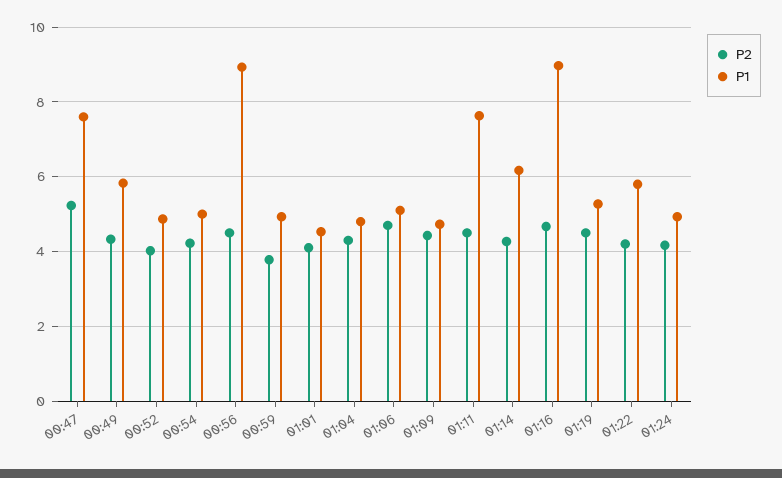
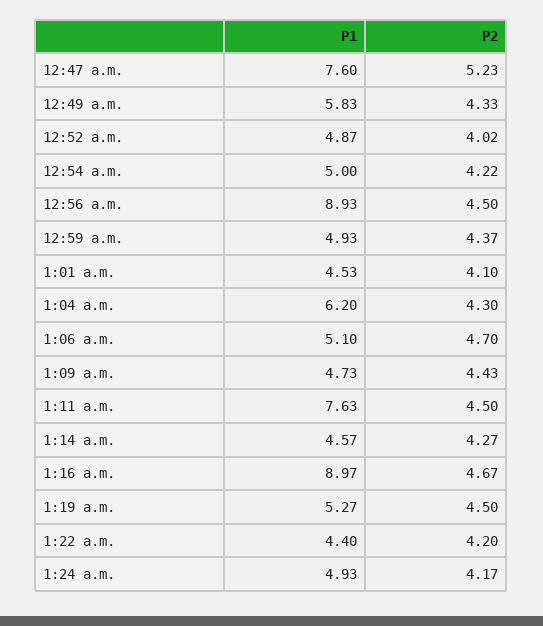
  {
    "P2": {
      "00:47": 5.23,
      "00:49": 4.33,
      "00:52": 4.02,
      "00:54": 4.22,
      "00:56": 4.5,
-     "00:59": 3.8,
+     "00:59": 4.37,
      "01:01": 4.1,
      "01:04": 4.3,
      "01:06": 4.7,
      "01:09": 4.43,
      "01:11": 4.5,
      "01:14": 4.27,
      "01:16": 4.67,
      "01:19": 4.5,
      "01:22": 4.2,
      "01:24": 4.17
    },
    "P1": {
      "00:47": 7.6,
      "00:49": 5.83,
      "00:52": 4.87,
      "00:54": 5,
      "00:56": 8.93,
      "00:59": 4.93,
      "01:01": 4.53,
-     "01:04": 4.8,
+     "01:04": 6.2,
      "01:06": 5.1,
      "01:09": 4.73,
      "01:11": 7.63,
-     "01:14": 6.2,
+     "01:14": 4.57,
      "01:16": 8.97,
      "01:19": 5.27,
-     "01:22": 5.8,
+     "01:22": 4.4,
      "01:24": 4.93
    }
  }

